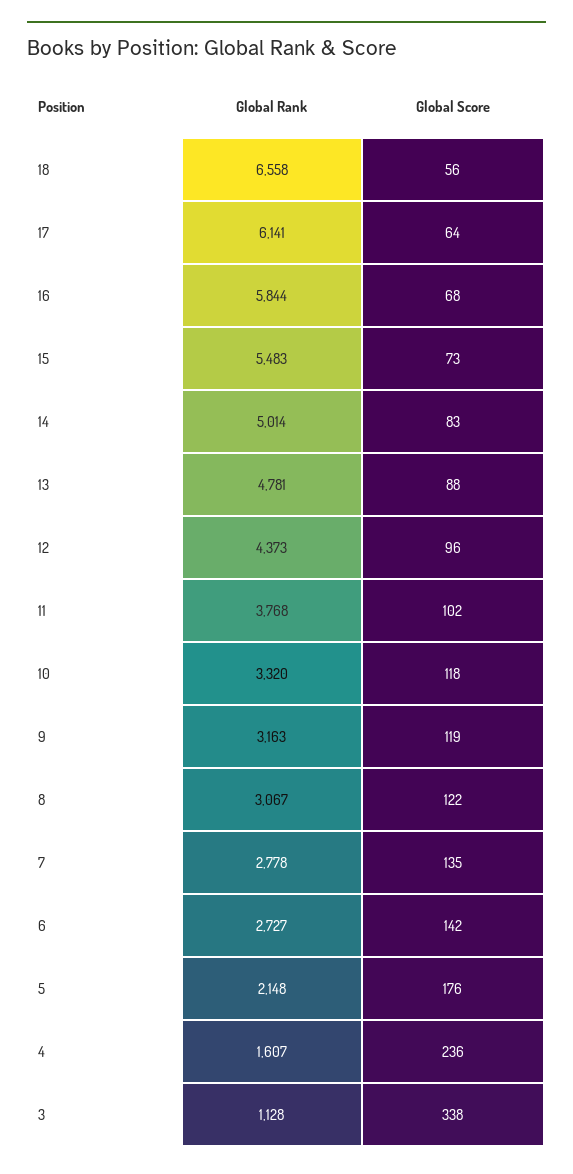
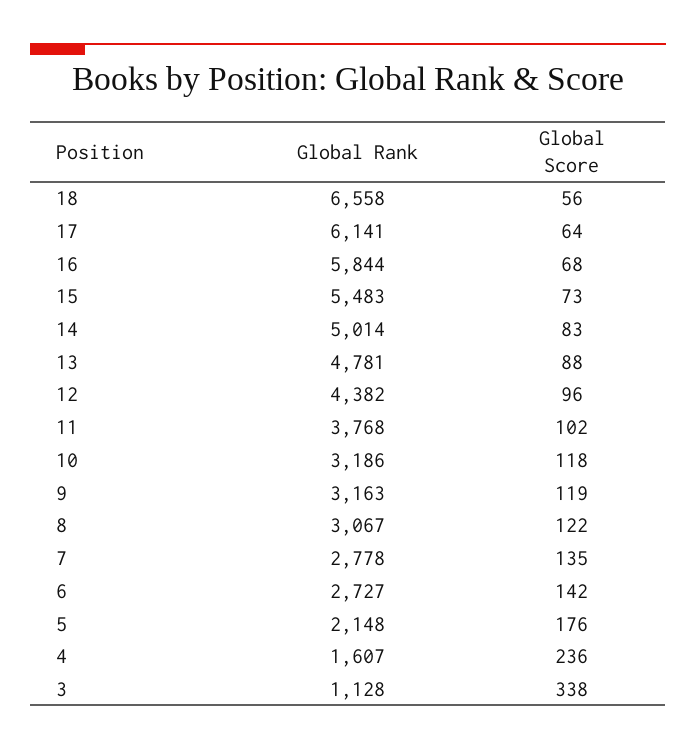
  {
    "Global Rank": {
      "18": 6558,
      "17": 6141,
      "16": 5844,
      "15": 5483,
      "14": 5014,
      "13": 4781,
-     "12": 4373,
+     "12": 4382,
      "11": 3768,
-     "10": 3320,
+     "10": 3186,
      "9": 3163,
      "8": 3067,
      "7": 2778,
      "6": 2727,
      "5": 2148,
      "4": 1607,
      "3": 1128
    },
    "Global Score": {
      "18": 56,
      "17": 64,
      "16": 68,
      "15": 73,
      "14": 83,
      "13": 88,
      "12": 96,
      "11": 102,
      "10": 118,
      "9": 119,
      "8": 122,
      "7": 135,
      "6": 142,
      "5": 176,
      "4": 236,
      "3": 338
    }
  }

